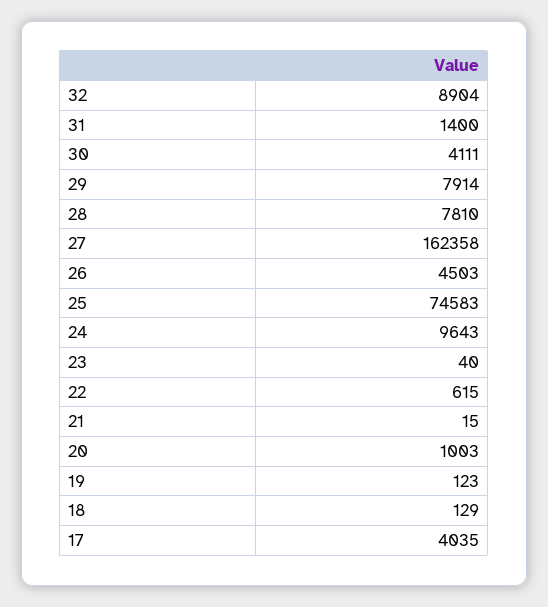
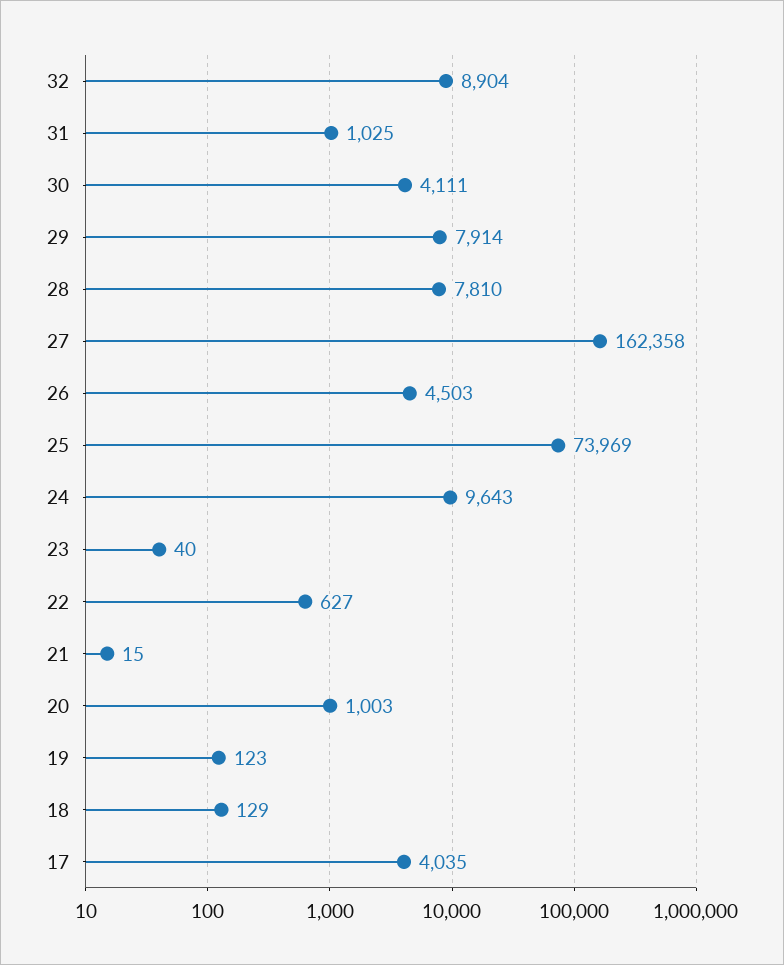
  {
    "32": 8904,
-   "31": 1400,
+   "31": 1025,
    "30": 4111,
    "29": 7914,
    "28": 7810,
    "27": 162358,
    "26": 4503,
-   "25": 74583,
+   "25": 73969,
    "24": 9643,
    "23": 40,
-   "22": 615,
+   "22": 627,
    "21": 15,
    "20": 1003,
    "19": 123,
    "18": 129,
    "17": 4035
  }

